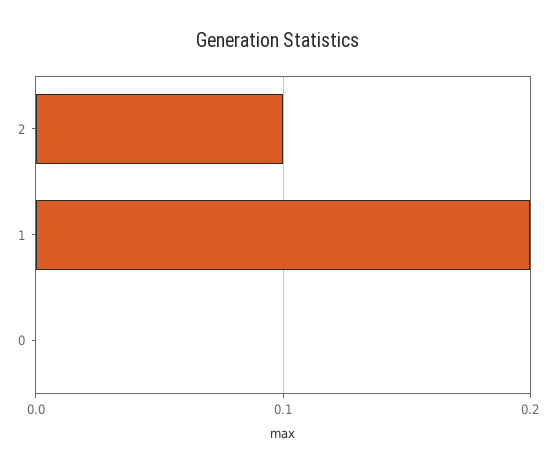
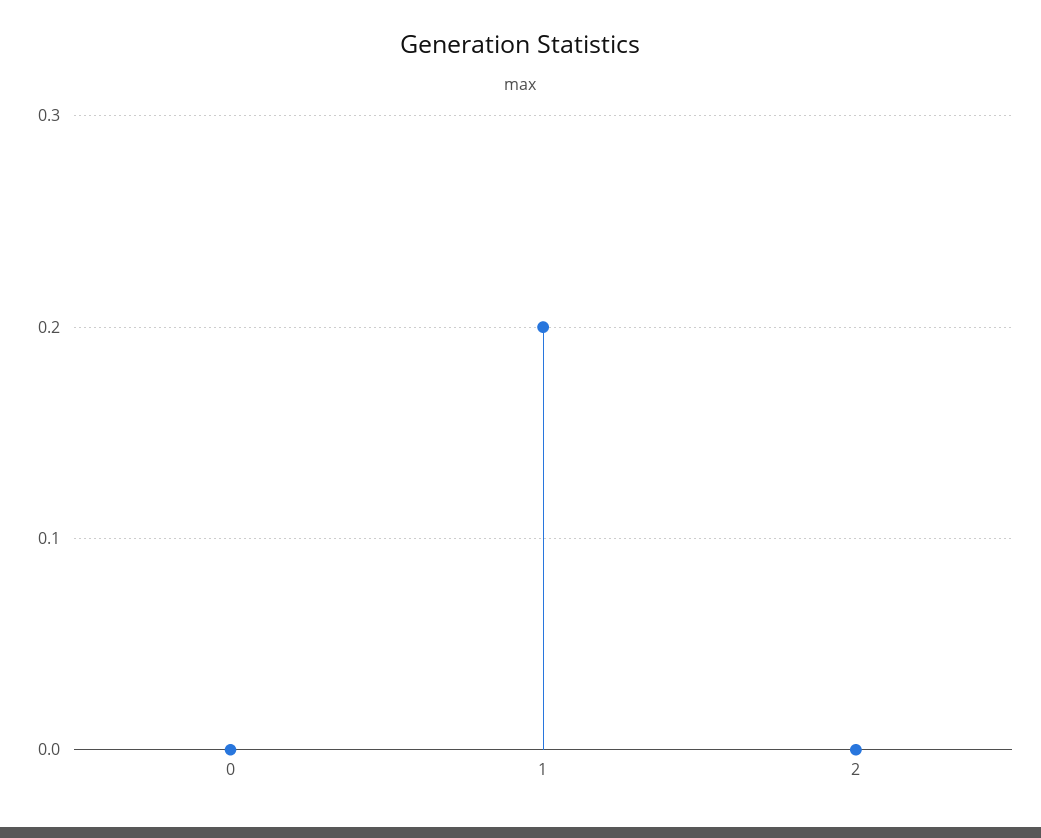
  {
-   "2": 0.1,
+   "2": 0,
    "1": 0.2,
    "0": 0
  }

